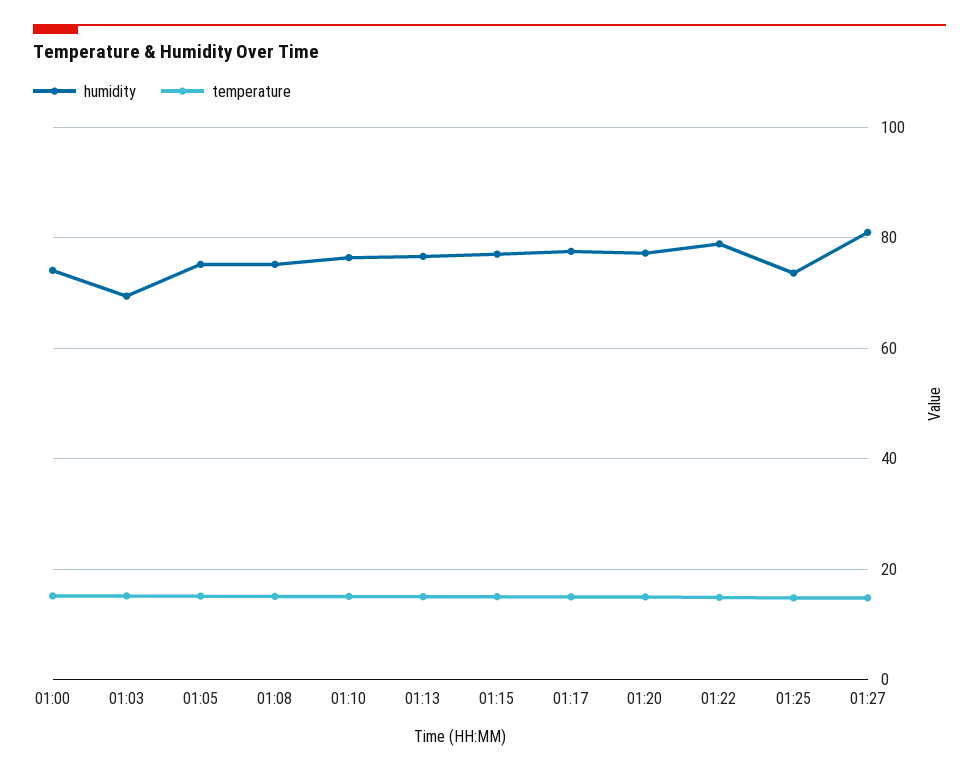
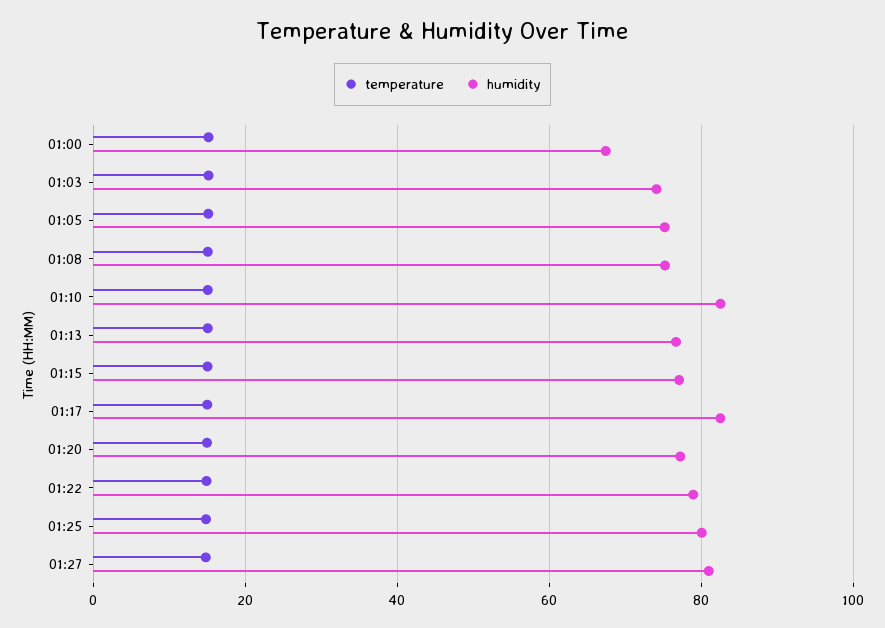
  {
    "humidity": {
-     "01:00": 74,
+     "01:00": 68,
-     "01:03": 70,
+     "01:03": 74,
      "01:05": 76,
      "01:08": 76,
-     "01:10": 76,
+     "01:10": 82,
      "01:13": 76,
      "01:15": 78,
-     "01:17": 78,
+     "01:17": 82,
      "01:20": 78,
      "01:22": 78,
-     "01:25": 74,
+     "01:25": 80,
      "01:27": 80
    },
    "temperature": {
      "01:00": 16,
      "01:03": 16,
      "01:05": 16,
      "01:08": 16,
      "01:10": 16,
      "01:13": 16,
      "01:15": 16,
      "01:17": 14,
      "01:20": 14,
      "01:22": 14,
      "01:25": 14,
      "01:27": 14
    }
  }

